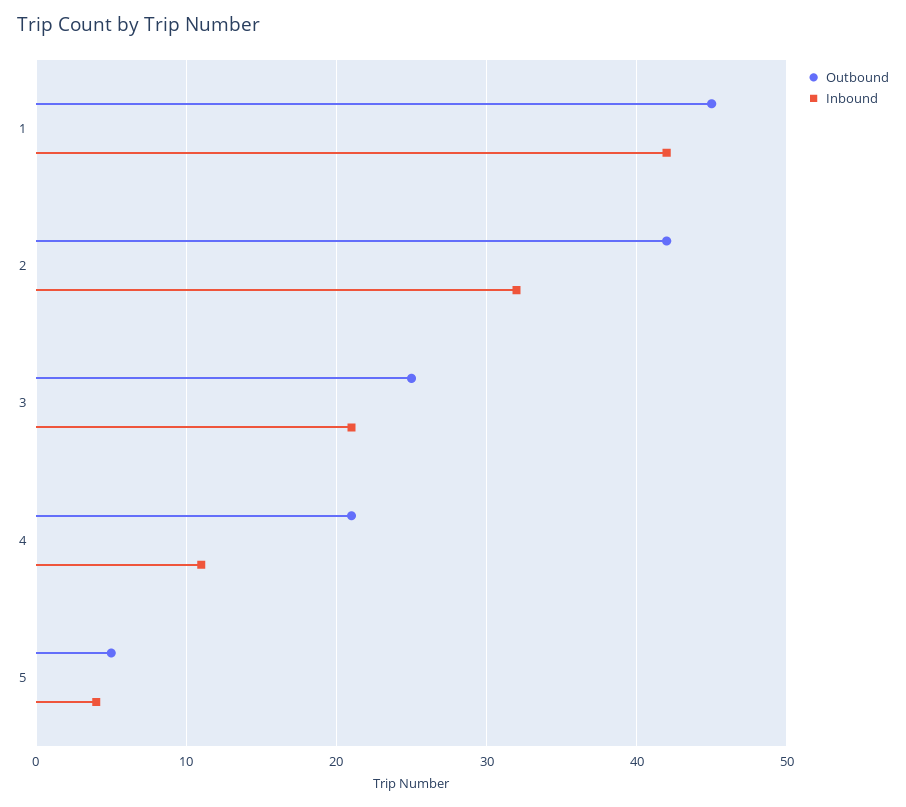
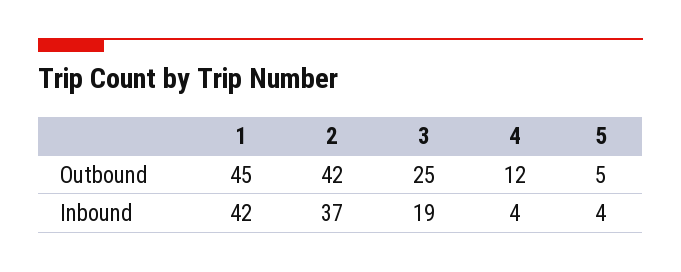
  {
    "Outbound": {
      "1": 45,
      "2": 42,
      "3": 25,
-     "4": 21,
+     "4": 12,
      "5": 5
    },
    "Inbound": {
      "1": 42,
-     "2": 32,
+     "2": 37,
-     "3": 21,
+     "3": 19,
-     "4": 11,
+     "4": 4,
      "5": 4
    }
  }

